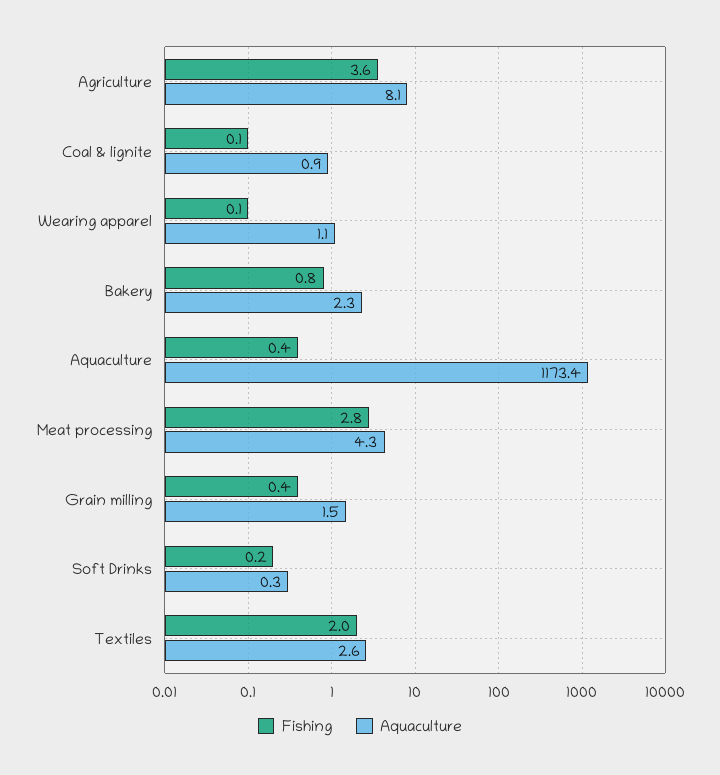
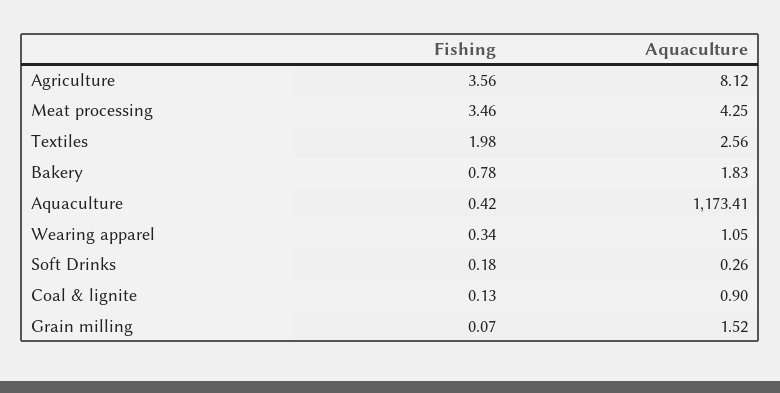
  {
    "Fishing": {
      "Agriculture": 3.56,
      "Coal & lignite": 0.13,
-     "Wearing apparel": 0.1,
+     "Wearing apparel": 0.34,
      "Bakery": 0.78,
      "Aquaculture": 0.42,
-     "Meat processing": 2.8,
+     "Meat processing": 3.46,
-     "Grain milling": 0.4,
+     "Grain milling": 0.07,
      "Soft Drinks": 0.18,
      "Textiles": 1.98
    },
    "Aquaculture": {
      "Agriculture": 8.12,
      "Coal & lignite": 0.9,
      "Wearing apparel": 1.05,
-     "Bakery": 2.3,
+     "Bakery": 1.83,
      "Aquaculture": 1173.41,
      "Meat processing": 4.25,
      "Grain milling": 1.52,
      "Soft Drinks": 0.26,
      "Textiles": 2.56
    }
  }

